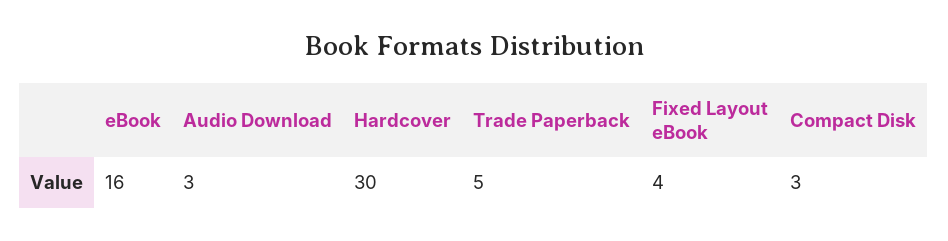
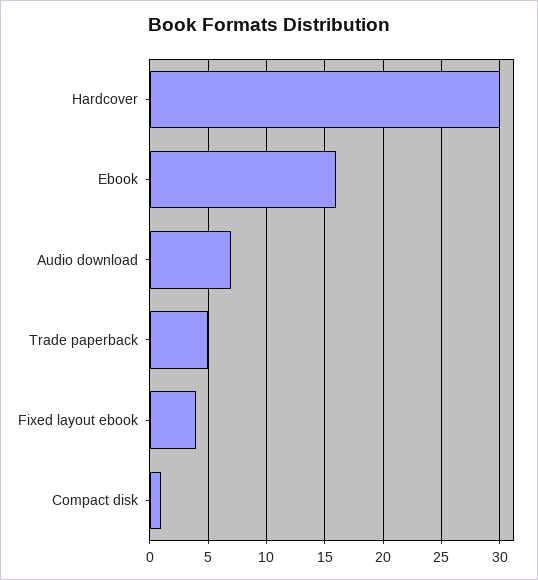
  {
    "eBook": 16,
-   "Audio Download": 3,
+   "Audio Download": 7,
    "Hardcover": 30,
    "Trade Paperback": 5,
    "Fixed Layout eBook": 4,
-   "Compact Disk": 3
+   "Compact Disk": 1
  }

